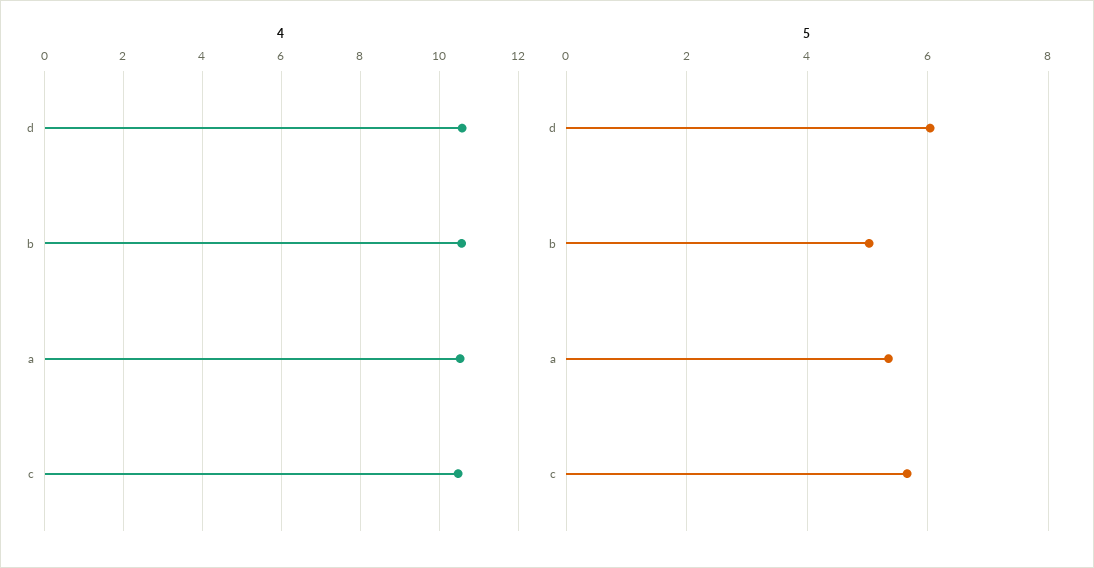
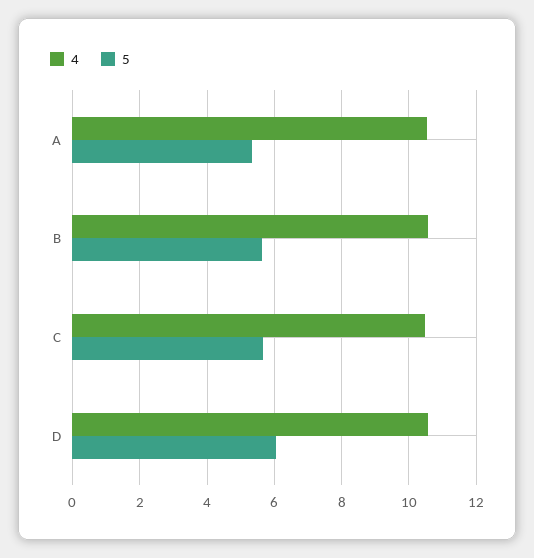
  {
    "4": {
      "d": 10.6,
      "b": 10.6,
      "a": 10.6,
      "c": 10.4
    },
    "5": {
      "d": 6,
-     "b": 5,
+     "b": 5.6,
      "a": 5.4,
      "c": 5.6
    }
  }

